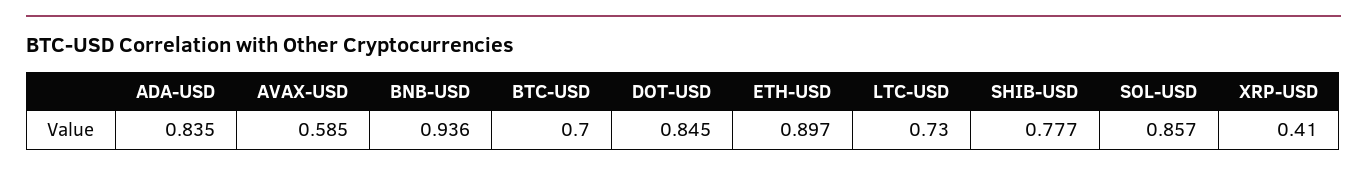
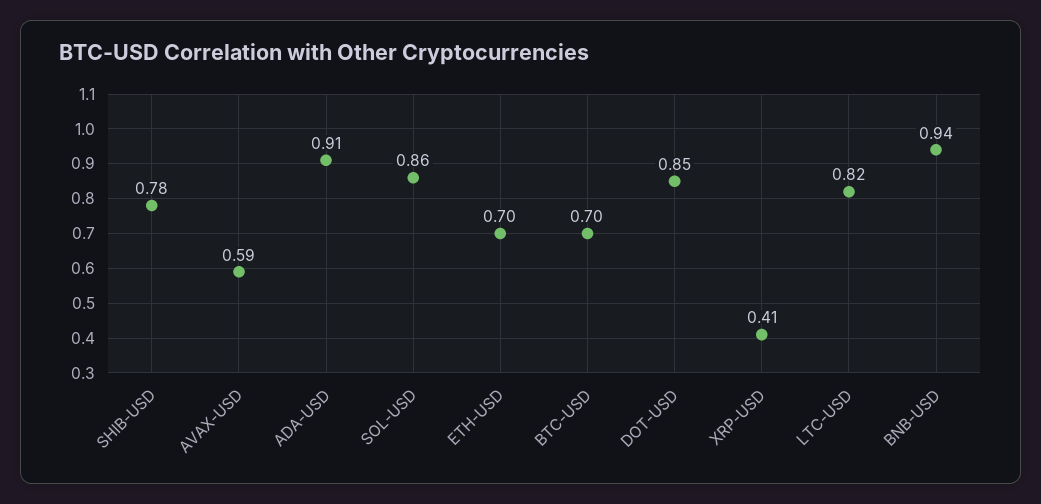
  {
-   "ADA-USD": 0.835,
+   "ADA-USD": 0.91,
    "AVAX-USD": 0.585,
    "BNB-USD": 0.936,
    "BTC-USD": 0.7,
    "DOT-USD": 0.845,
-   "ETH-USD": 0.897,
+   "ETH-USD": 0.7,
-   "LTC-USD": 0.73,
+   "LTC-USD": 0.82,
    "SHIB-USD": 0.777,
    "SOL-USD": 0.857,
    "XRP-USD": 0.41
  }

